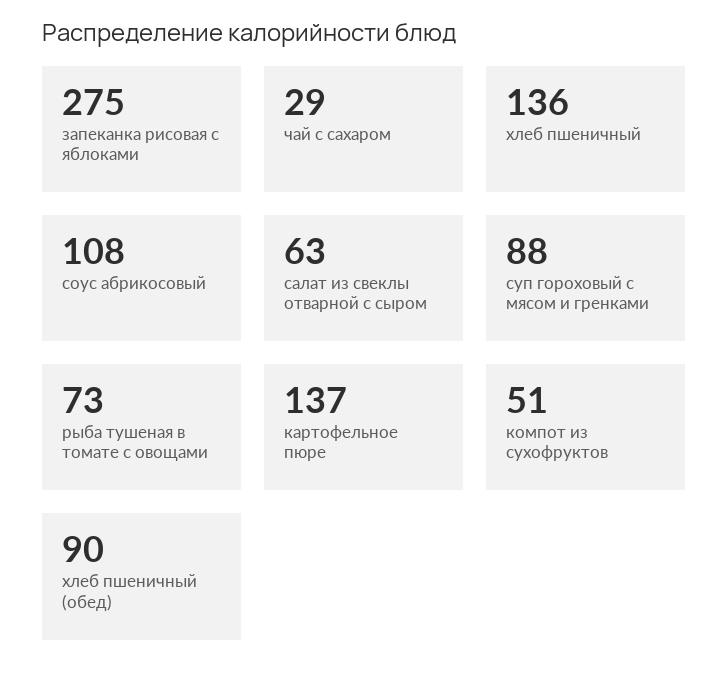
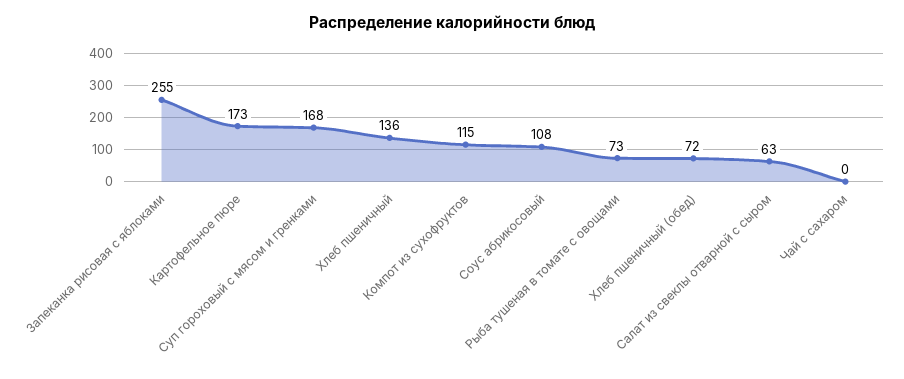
  {
-   "запеканка рисовая с яблоками": 275,
+   "запеканка рисовая с яблоками": 255,
-   "чай с сахаром": 29,
+   "чай с сахаром": 0,
    "хлеб пшеничный": 136,
    "соус абрикосовый": 108,
    "салат из свеклы отварной с сыром": 63,
-   "суп гороховый с мясом и гренками": 88,
+   "суп гороховый с мясом и гренками": 168,
    "рыба тушеная в томате с овощами": 73,
-   "картофельное пюре": 137,
+   "картофельное пюре": 173,
-   "компот из сухофруктов": 51,
+   "компот из сухофруктов": 115,
-   "хлеб пшеничный (обед)": 90
+   "хлеб пшеничный (обед)": 72
  }

